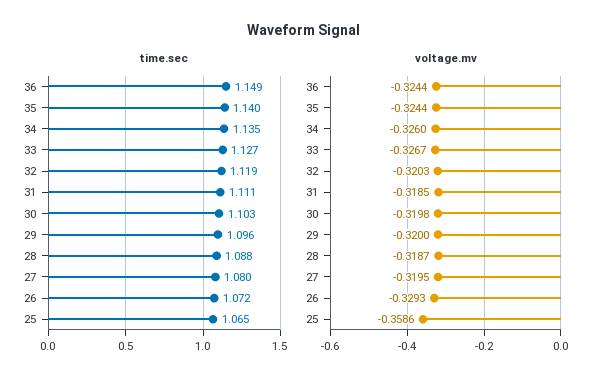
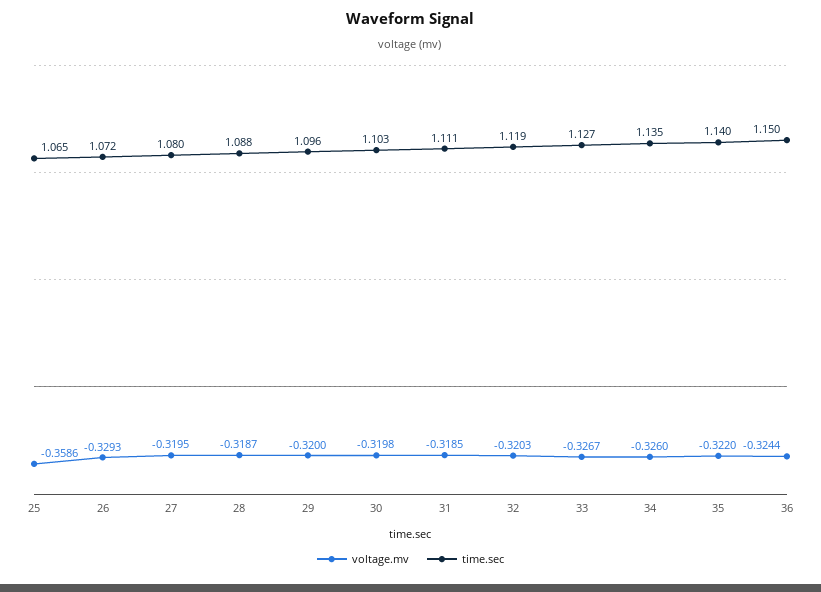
  {
    "time.sec": {
-     "36": 1.149,
+     "36": 1.15,
      "35": 1.14,
      "34": 1.135,
      "33": 1.127,
      "32": 1.119,
      "31": 1.111,
      "30": 1.103,
      "29": 1.096,
      "28": 1.088,
      "27": 1.08,
      "26": 1.072,
      "25": 1.065
    },
    "voltage.mv": {
      "36": -0.3244,
-     "35": -0.3244,
+     "35": -0.322,
      "34": -0.326,
      "33": -0.3267,
      "32": -0.3203,
      "31": -0.3185,
      "30": -0.3198,
      "29": -0.32,
      "28": -0.3187,
      "27": -0.3195,
      "26": -0.3293,
      "25": -0.3586
    }
  }

